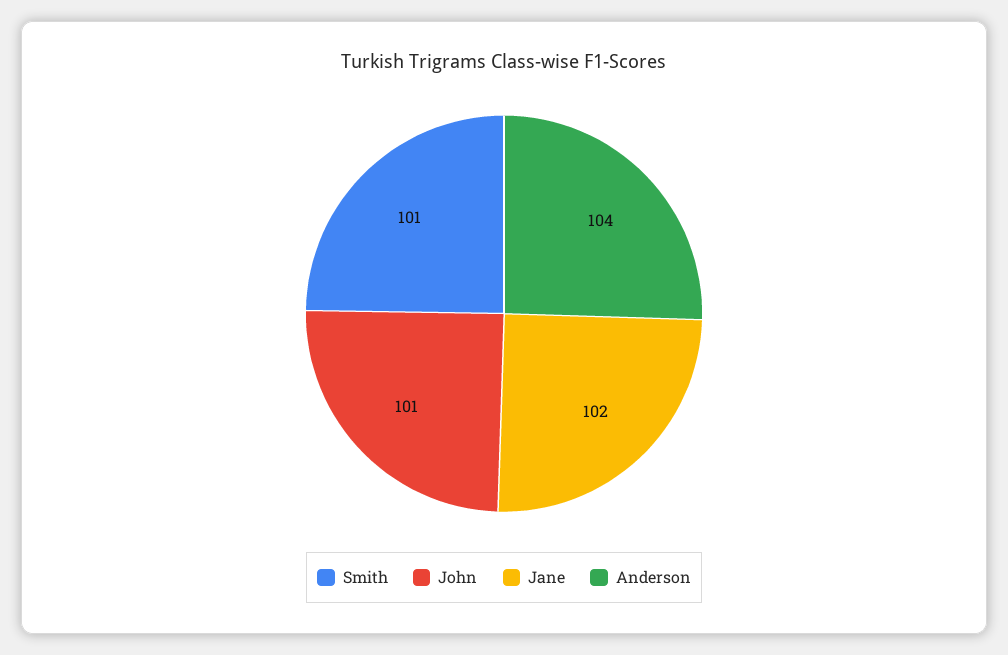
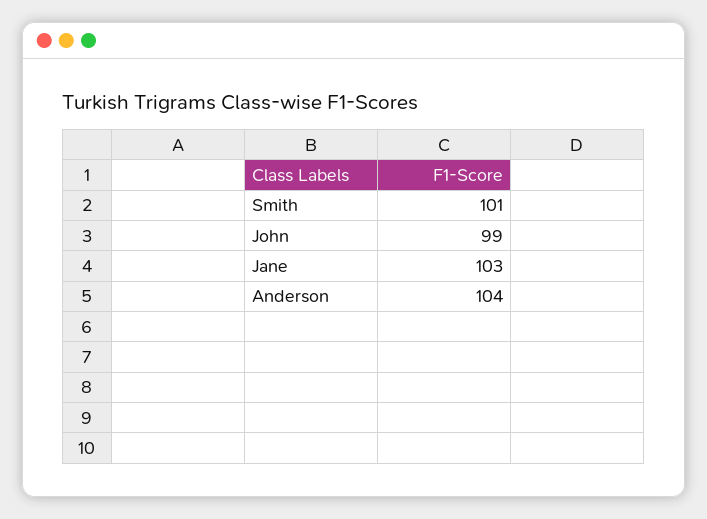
  {
    "Smith": 101,
-   "John": 101,
+   "John": 99,
-   "Jane": 102,
+   "Jane": 103,
    "Anderson": 104
  }

